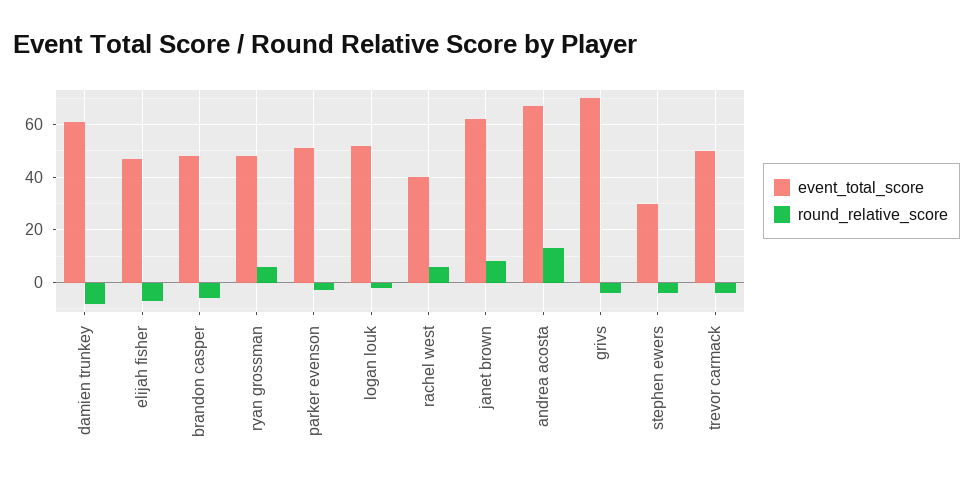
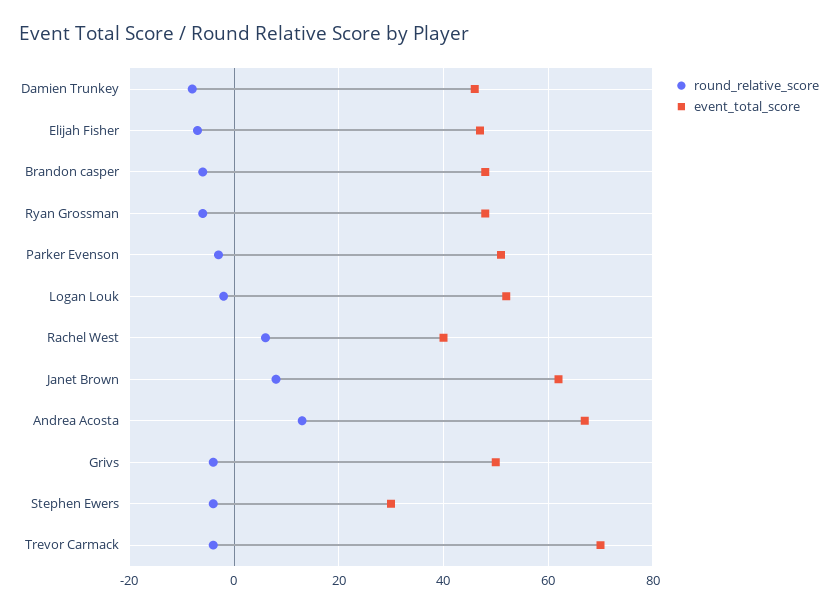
  {
    "event_total_score": {
-     "damien trunkey": 60,
+     "damien trunkey": 45,
      "elijah fisher": 45,
      "brandon casper": 50,
      "ryan grossman": 50,
      "parker evenson": 50,
      "logan louk": 50,
      "rachel west": 40,
      "janet brown": 60,
      "andrea acosta": 65,
-     "grivs": 70,
+     "grivs": 50,
      "stephen ewers": 30,
-     "trevor carmack": 50
+     "trevor carmack": 70
    },
    "round_relative_score": {
      "damien trunkey": -10,
      "elijah fisher": -5,
      "brandon casper": -5,
-     "ryan grossman": 5,
+     "ryan grossman": -5,
      "parker evenson": -5,
      "logan louk": 0,
      "rachel west": 5,
      "janet brown": 10,
      "andrea acosta": 15,
      "grivs": -5,
      "stephen ewers": -5,
      "trevor carmack": -5
    }
  }

